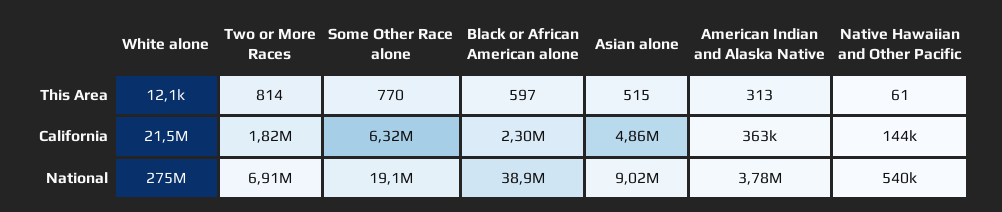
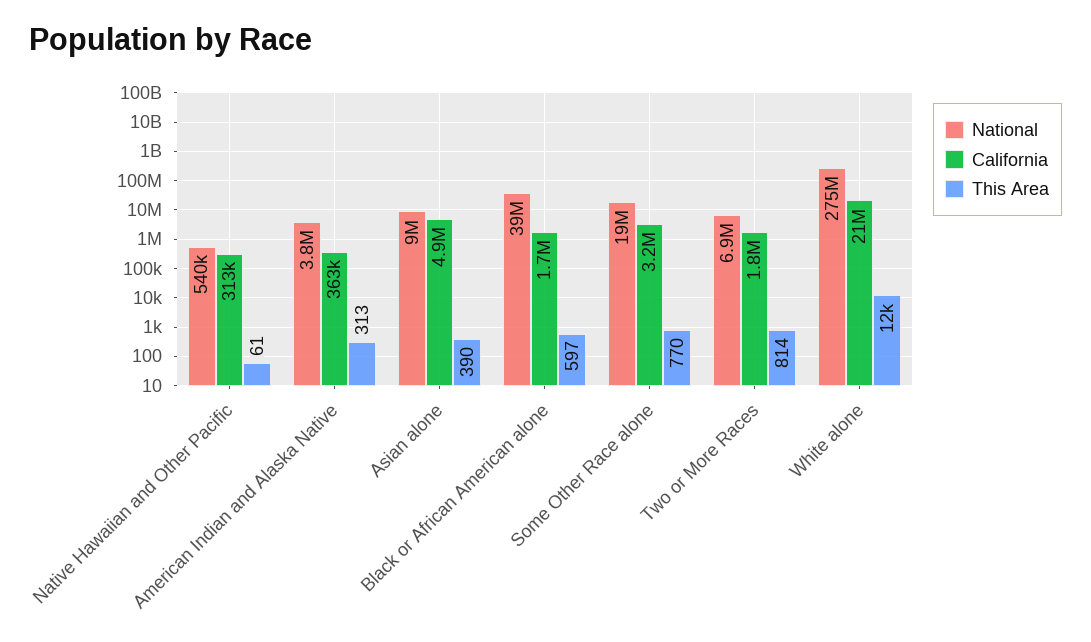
  {
    "This Area": {
      "White alone": 12100,
      "Two or More Races": 814,
      "Some Other Race alone": 770,
      "Black or African American alone": 597,
-     "Asian alone": 515,
+     "Asian alone": 390,
      "American Indian and Alaska Native": 313,
      "Native Hawaiian and Other Pacific": 61
    },
    "California": {
      "White alone": 21500000,
      "Two or More Races": 1820000,
-     "Some Other Race alone": 6320000,
+     "Some Other Race alone": 3200000,
-     "Black or African American alone": 2300000,
+     "Black or African American alone": 1700000,
      "Asian alone": 4860000,
      "American Indian and Alaska Native": 363000,
-     "Native Hawaiian and Other Pacific": 144000
+     "Native Hawaiian and Other Pacific": 313000
    },
    "National": {
      "White alone": 275000000,
      "Two or More Races": 6910000,
      "Some Other Race alone": 19100000,
      "Black or African American alone": 38900000,
      "Asian alone": 9020000,
      "American Indian and Alaska Native": 3780000,
      "Native Hawaiian and Other Pacific": 540000
    }
  }

